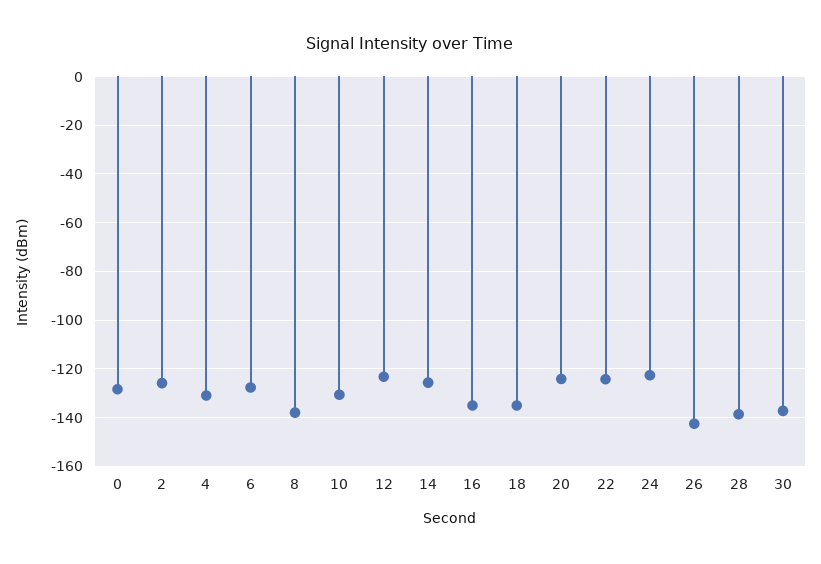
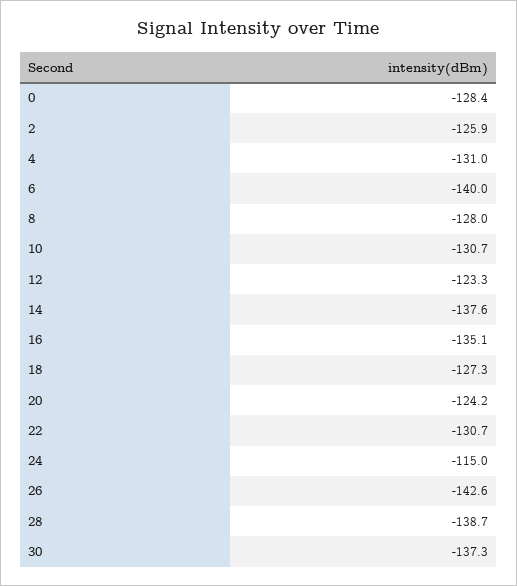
  {
    "0": -128.4,
    "2": -125.9,
    "4": -131,
-   "6": -127.5,
+   "6": -140,
-   "8": -137.5,
+   "8": -128,
    "10": -130.7,
    "12": -123.3,
-   "14": -125,
+   "14": -137.6,
    "16": -135.1,
-   "18": -135,
+   "18": -127.3,
    "20": -124.2,
-   "22": -125,
+   "22": -130.7,
-   "24": -122.5,
+   "24": -115,
    "26": -142.6,
    "28": -138.7,
    "30": -137.3
  }

